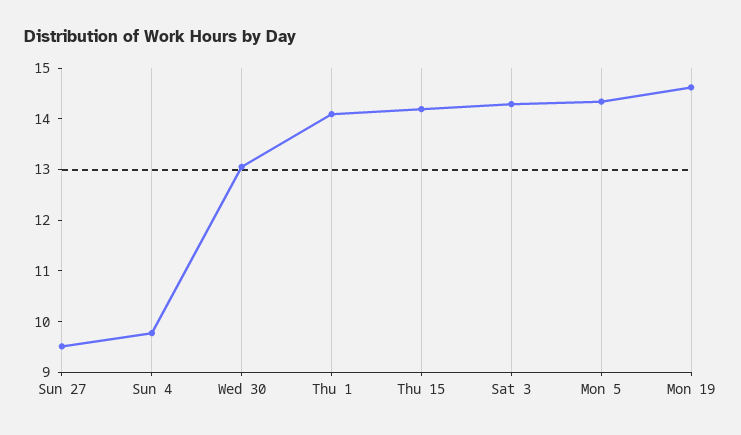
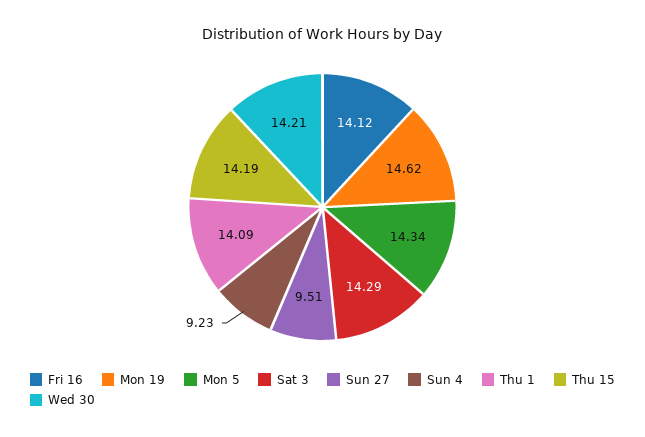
  {
    "Sun 27": 9.51,
-   "Sun 4": 9.8,
+   "Sun 4": 9.23,
-   "Wed 30": 13,
+   "Wed 30": 14.21,
    "Thu 1": 14.09,
    "Thu 15": 14.19,
    "Sat 3": 14.29,
    "Mon 5": 14.34,
-   "Mon 19": 14.62
+   "Mon 19": 14.62,
+   "Fri 16": 14.12
  }

